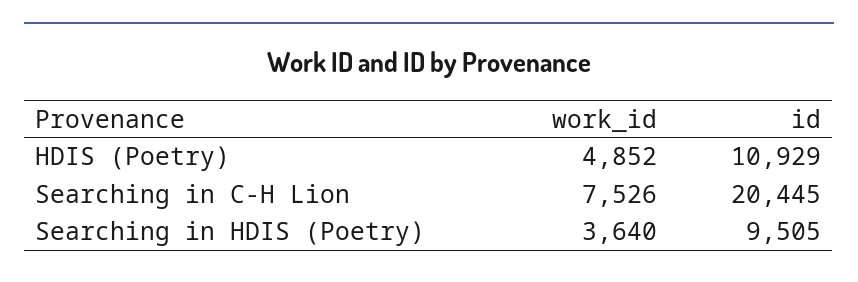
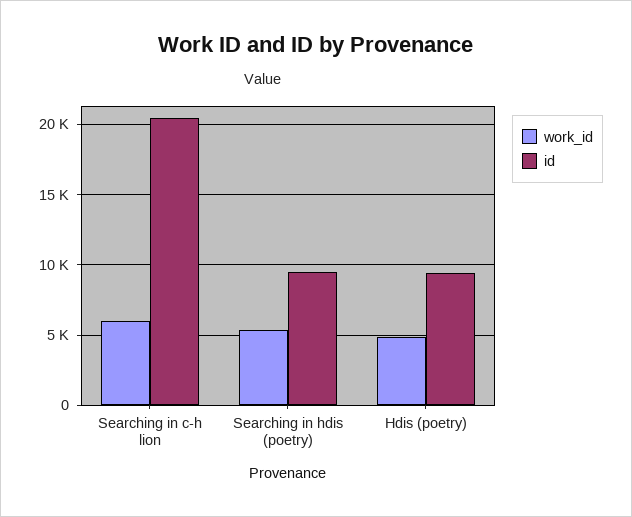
  {
    "work_id": {
      "HDIS (Poetry)": 4852,
-     "Searching in C-H Lion": 7526,
+     "Searching in C-H Lion": 6000,
-     "Searching in HDIS (Poetry)": 3640
+     "Searching in HDIS (Poetry)": 5500
    },
    "id": {
-     "HDIS (Poetry)": 10929,
+     "HDIS (Poetry)": 9500,
      "Searching in C-H Lion": 20445,
      "Searching in HDIS (Poetry)": 9505
    }
  }

